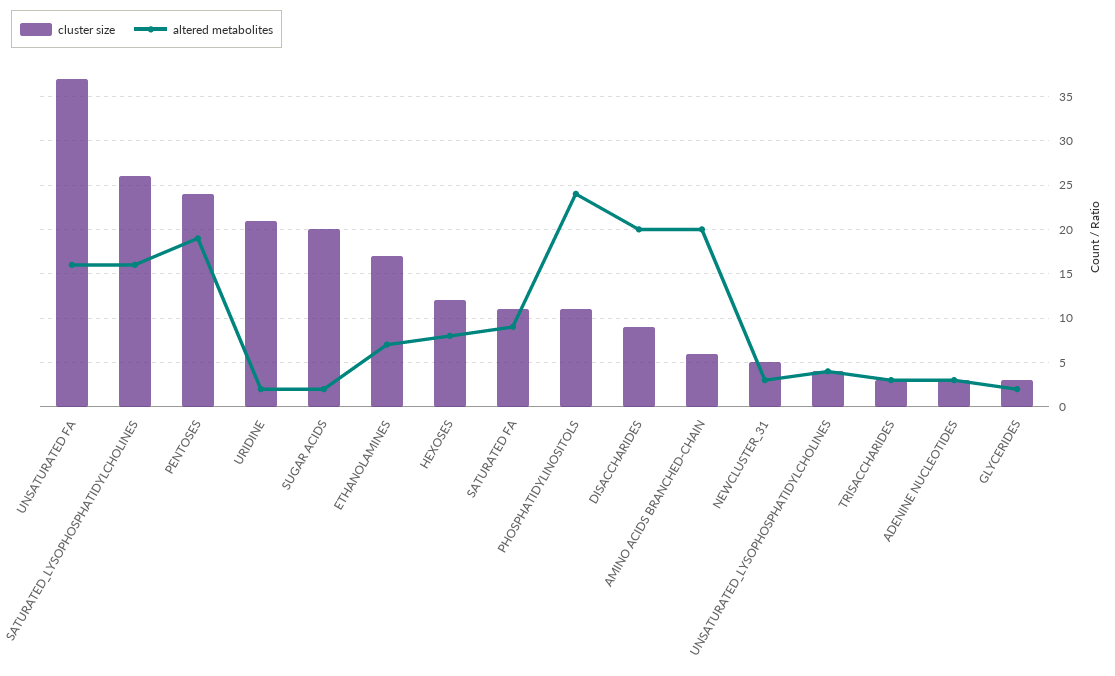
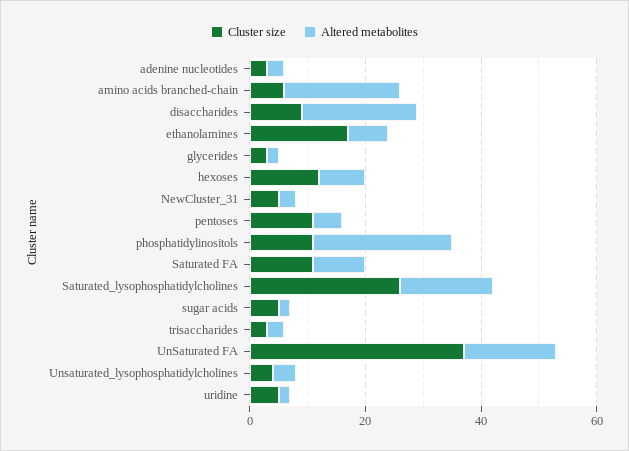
  {
    "cluster size": {
      "UNSATURATED FA": 37,
      "SATURATED_LYSOPHOSPHATIDYLCHOLINES": 26,
-     "PENTOSES": 24,
+     "PENTOSES": 10,
-     "URIDINE": 21,
+     "URIDINE": 5,
-     "SUGAR ACIDS": 20,
+     "SUGAR ACIDS": 5,
      "ETHANOLAMINES": 17,
      "HEXOSES": 12,
      "SATURATED FA": 11,
      "PHOSPHATIDYLINOSITOLS": 11,
      "DISACCHARIDES": 9,
      "AMINO ACIDS BRANCHED-CHAIN": 6,
      "NEWCLUSTER_31": 5,
      "UNSATURATED_LYSOPHOSPHATIDYLCHOLINES": 4,
      "TRISACCHARIDES": 3,
      "ADENINE NUCLEOTIDES": 3,
      "GLYCERIDES": 3
    },
    "altered metabolites": {
      "UNSATURATED FA": 16,
      "SATURATED_LYSOPHOSPHATIDYLCHOLINES": 16,
-     "PENTOSES": 19,
+     "PENTOSES": 5,
      "URIDINE": 2,
      "SUGAR ACIDS": 2,
      "ETHANOLAMINES": 7,
      "HEXOSES": 8,
      "SATURATED FA": 9,
      "PHOSPHATIDYLINOSITOLS": 24,
      "DISACCHARIDES": 20,
      "AMINO ACIDS BRANCHED-CHAIN": 20,
      "NEWCLUSTER_31": 3,
      "UNSATURATED_LYSOPHOSPHATIDYLCHOLINES": 4,
      "TRISACCHARIDES": 3,
      "ADENINE NUCLEOTIDES": 3,
      "GLYCERIDES": 2
    }
  }

